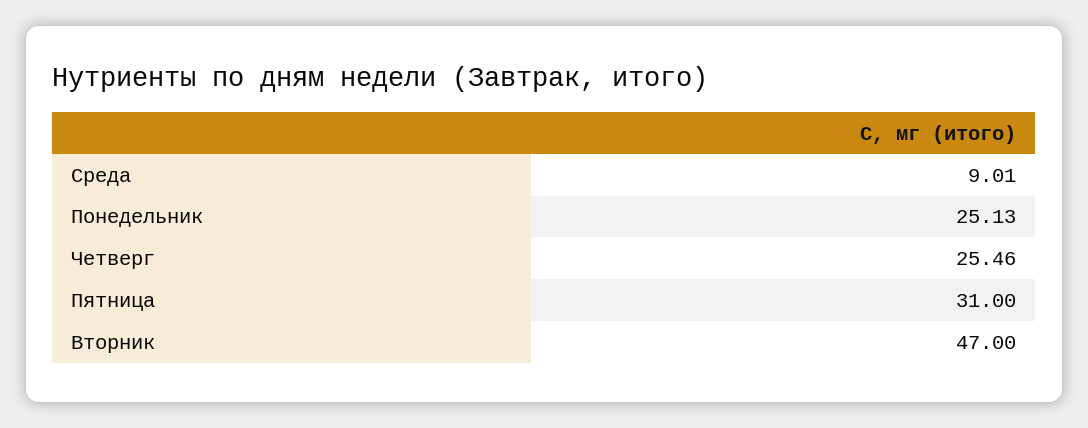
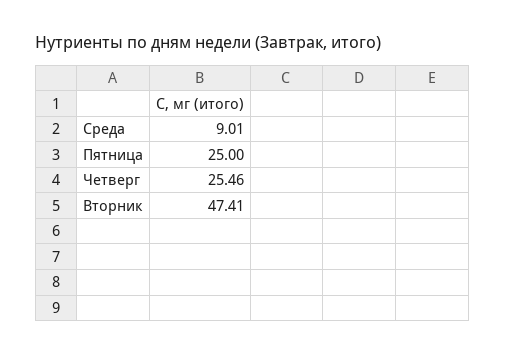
  {
    "Среда": 9.01,
-   "Понедельник": 25.13,
    "Четверг": 25.46,
-   "Пятница": 31,
+   "Пятница": 25,
-   "Вторник": 47
+   "Вторник": 47.41
  }

